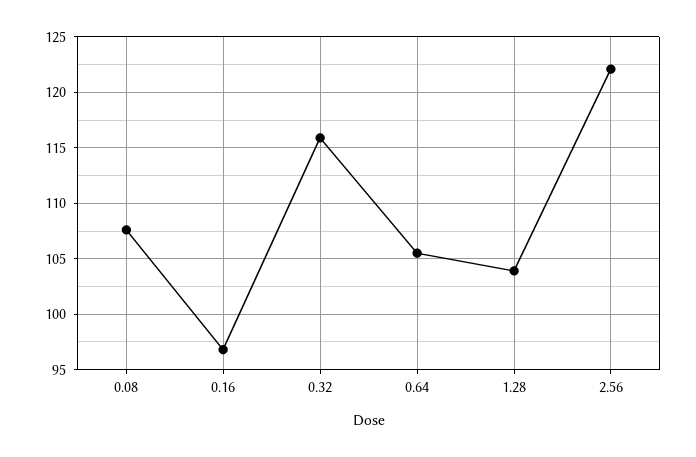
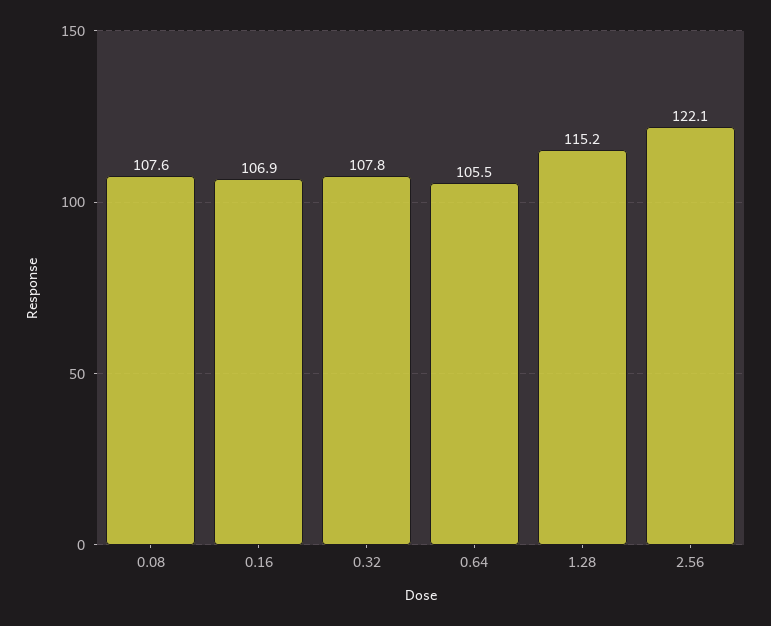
  {
    "0.08": 107.6,
-   "0.16": 97,
+   "0.16": 106.9,
-   "0.32": 116,
+   "0.32": 107.8,
    "0.64": 105.5,
-   "1.28": 104,
+   "1.28": 115.2,
    "2.56": 122.1
  }

